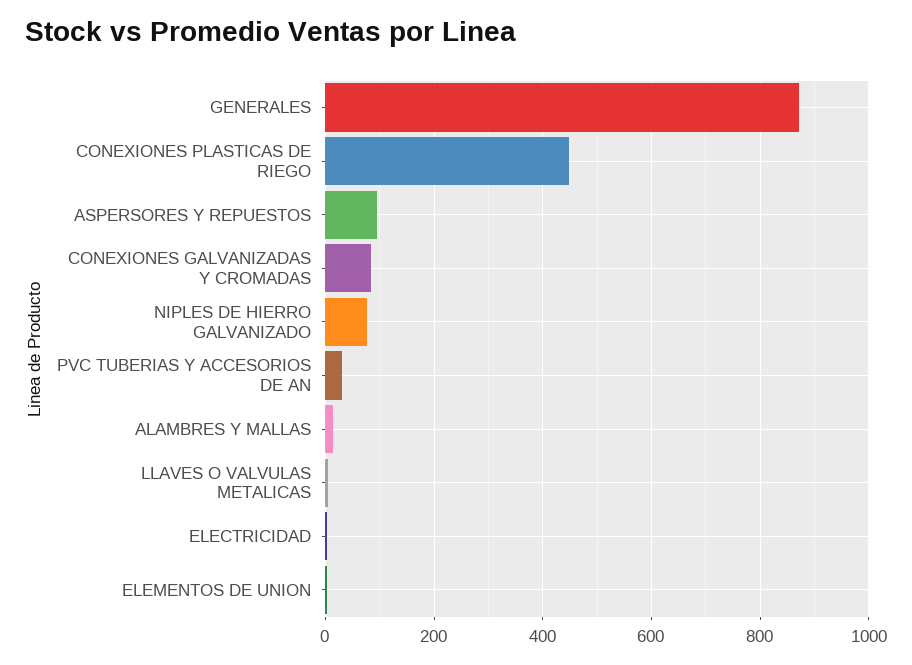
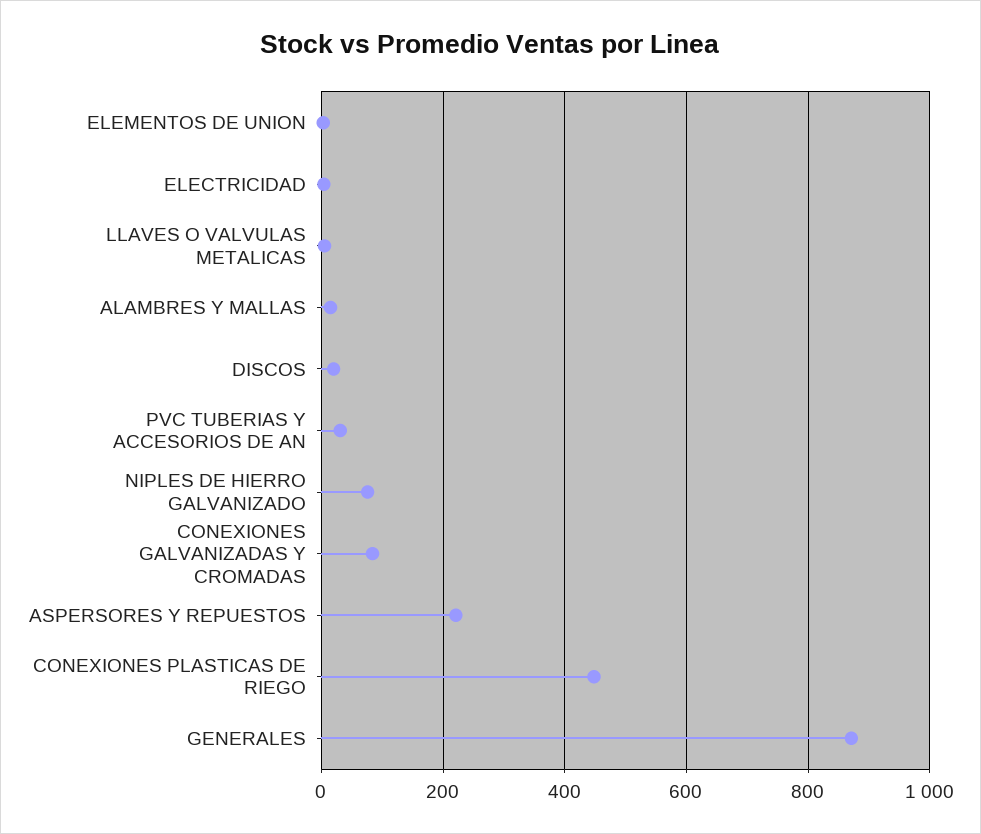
  {
    "GENERALES": 880,
    "CONEXIONES PLASTICAS DE RIEGO": 440,
-   "ASPERSORES Y REPUESTOS": 100,
+   "ASPERSORES Y REPUESTOS": 220,
    "CONEXIONES GALVANIZADAS Y CROMADAS": 80,
    "NIPLES DE HIERRO GALVANIZADO": 80,
    "PVC TUBERIAS Y ACCESORIOS DE AN": 40,
    "ALAMBRES Y MALLAS": 20,
    "LLAVES O VALVULAS METALICAS": 0,
    "ELECTRICIDAD": 0,
-   "ELEMENTOS DE UNION": 0
+   "ELEMENTOS DE UNION": 0,
+   "DISCOS": 20
  }

